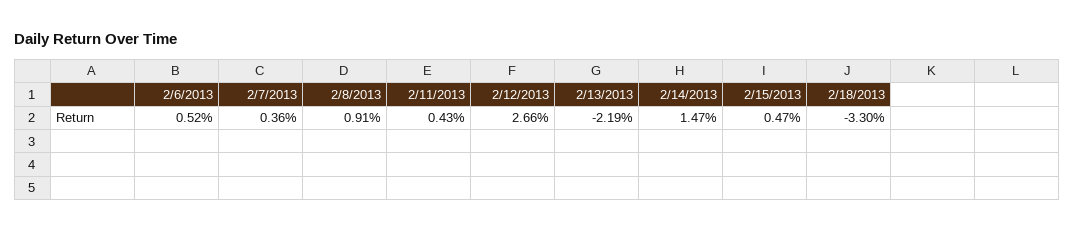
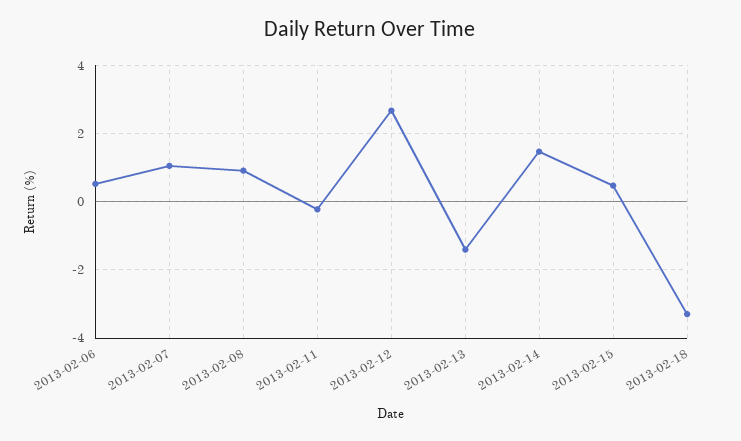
  {
    "2/6/2013": 0.52,
-   "2/7/2013": 0.36,
+   "2/7/2013": 1,
    "2/8/2013": 0.91,
-   "2/11/2013": 0.43,
+   "2/11/2013": -0.2,
    "2/12/2013": 2.66,
-   "2/13/2013": -2.19,
+   "2/13/2013": -1.4,
    "2/14/2013": 1.47,
    "2/15/2013": 0.47,
    "2/18/2013": -3.3
  }

